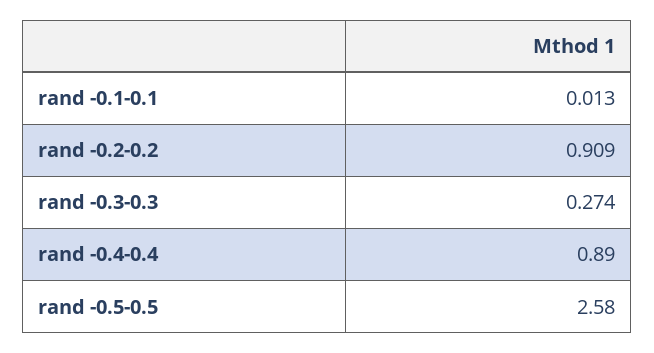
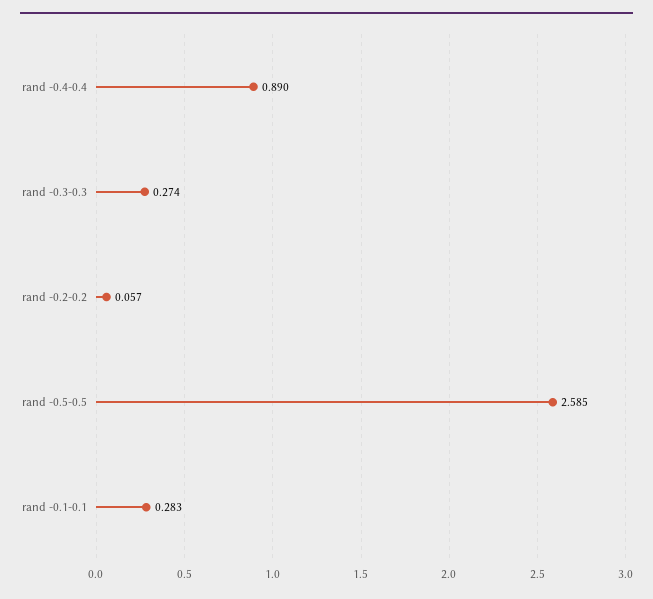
  {
-   "rand -0.1-0.1": 0.013,
+   "rand -0.1-0.1": 0.283,
-   "rand -0.2-0.2": 0.909,
+   "rand -0.2-0.2": 0.057,
    "rand -0.3-0.3": 0.274,
    "rand -0.4-0.4": 0.89,
-   "rand -0.5-0.5": 2.58
+   "rand -0.5-0.5": 2.585
  }

